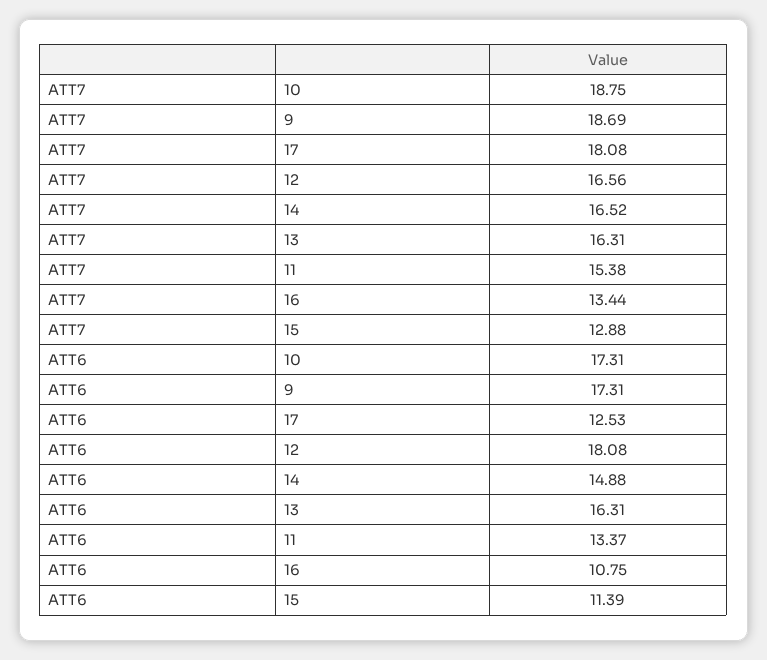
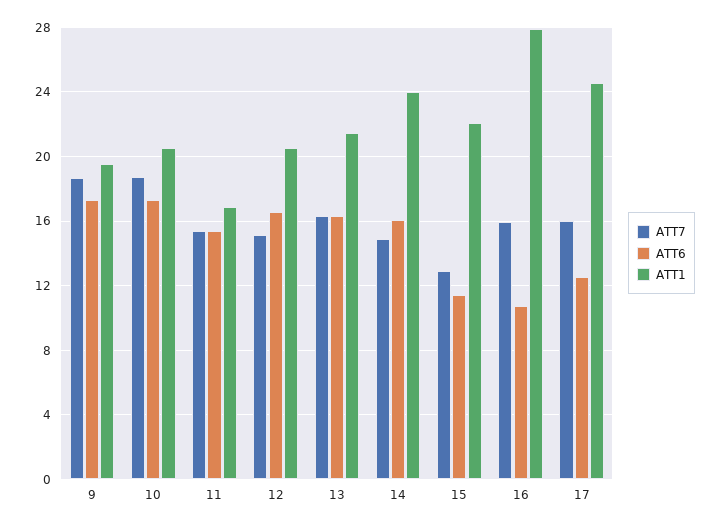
  {
    "ATT7": {
      "10": 18.75,
      "9": 18.69,
-     "17": 18.08,
+     "17": 16,
-     "12": 16.56,
+     "12": 15,
-     "14": 16.52,
+     "14": 15,
      "13": 16.31,
      "11": 15.38,
-     "16": 13.44,
+     "16": 16,
      "15": 12.88
    },
    "ATT6": {
      "10": 17.31,
      "9": 17.31,
      "17": 12.53,
-     "12": 18.08,
+     "12": 16.5,
-     "14": 14.88,
+     "14": 16,
      "13": 16.31,
-     "11": 13.37,
+     "11": 15.5,
      "16": 10.75,
      "15": 11.39
-   }
+   },
+   "ATT1": {
+     "9": 19.5,
+     "10": 20.5,
+     "11": 17,
+     "12": 20.5,
+     "13": 21.5,
+     "14": 24,
+     "15": 22,
+     "16": 28,
+     "17": 24.5
+   }
  }

